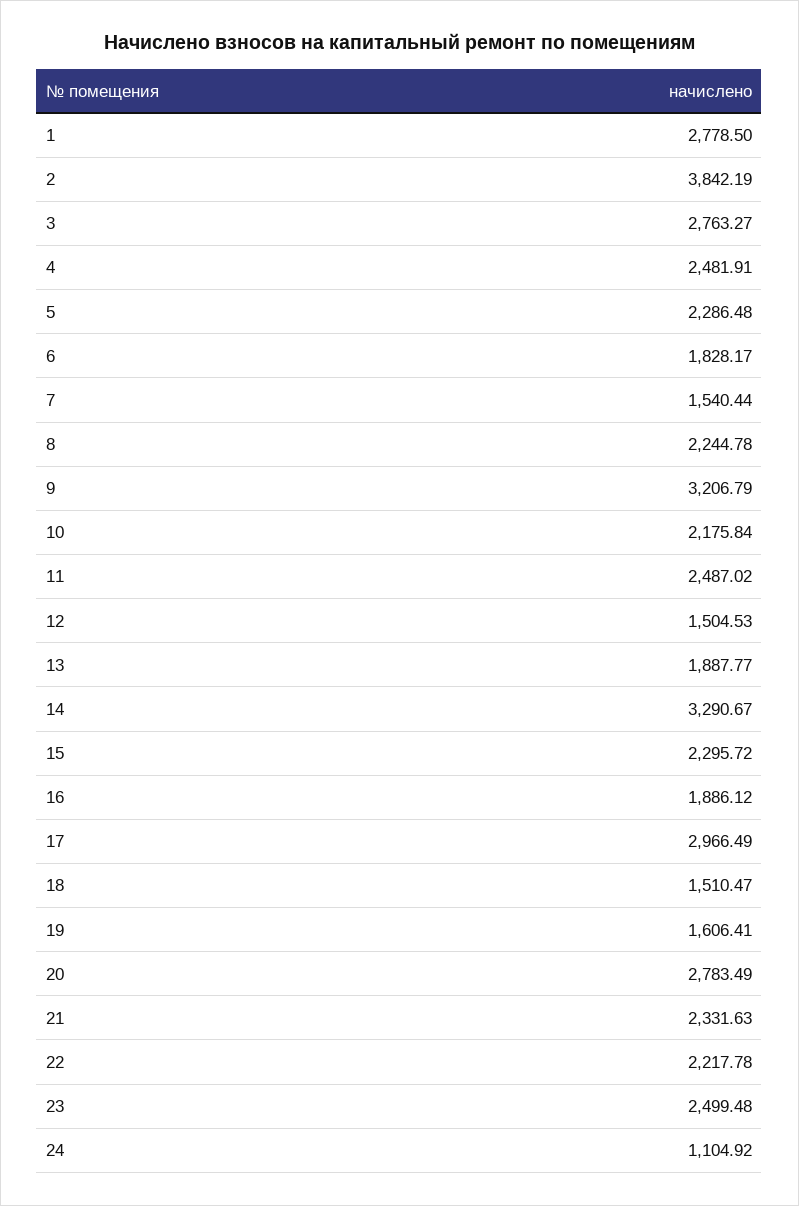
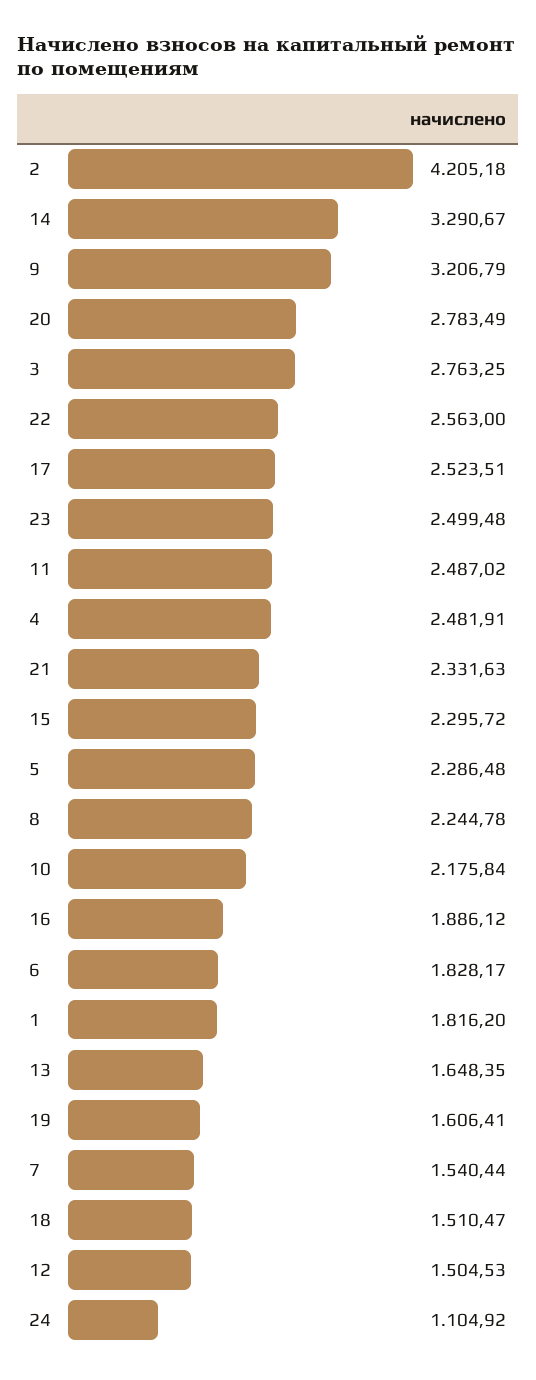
  {
-   "1": 2778.5,
+   "1": 1816.2,
-   "2": 3842.19,
+   "2": 4205.18,
-   "3": 2763.27,
+   "3": 2763.25,
    "4": 2481.91,
    "5": 2286.48,
    "6": 1828.17,
    "7": 1540.44,
    "8": 2244.78,
    "9": 3206.79,
    "10": 2175.84,
    "11": 2487.02,
    "12": 1504.53,
-   "13": 1887.77,
+   "13": 1648.35,
    "14": 3290.67,
    "15": 2295.72,
    "16": 1886.12,
-   "17": 2966.49,
+   "17": 2523.51,
    "18": 1510.47,
    "19": 1606.41,
    "20": 2783.49,
    "21": 2331.63,
-   "22": 2217.78,
+   "22": 2563,
    "23": 2499.48,
    "24": 1104.92
  }

